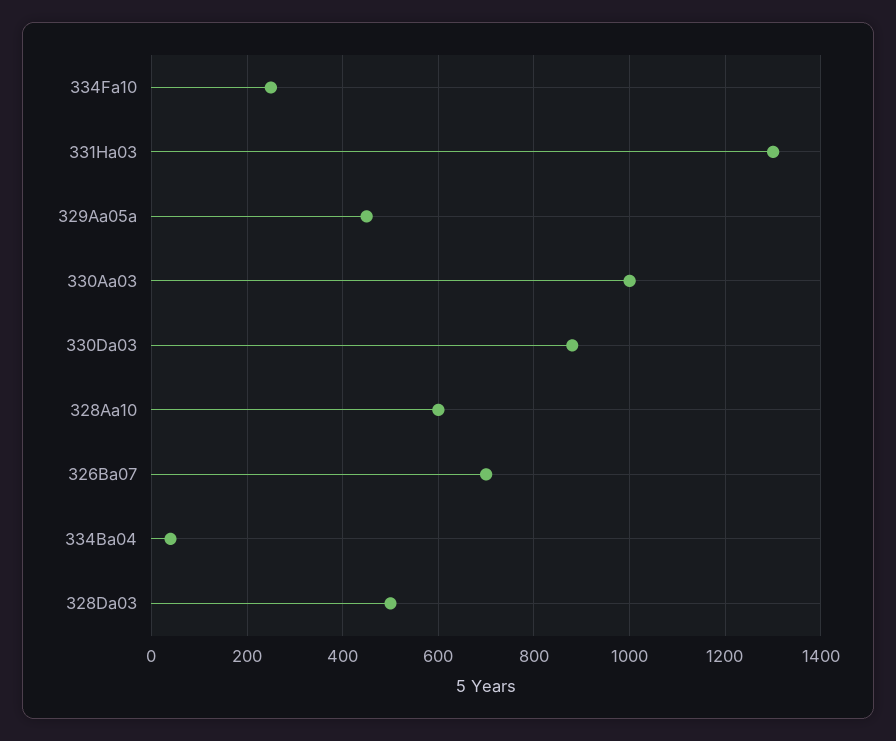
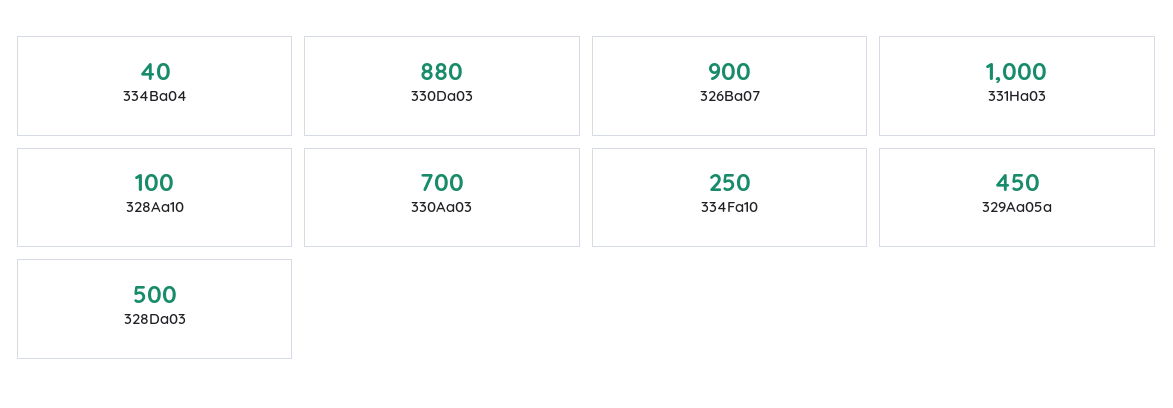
  {
    "334Fa10": 250,
-   "331Ha03": 1300,
+   "331Ha03": 1000,
    "329Aa05a": 450,
-   "330Aa03": 1000,
+   "330Aa03": 700,
    "330Da03": 880,
-   "328Aa10": 600,
+   "328Aa10": 100,
-   "326Ba07": 700,
+   "326Ba07": 900,
    "334Ba04": 40,
    "328Da03": 500
  }

